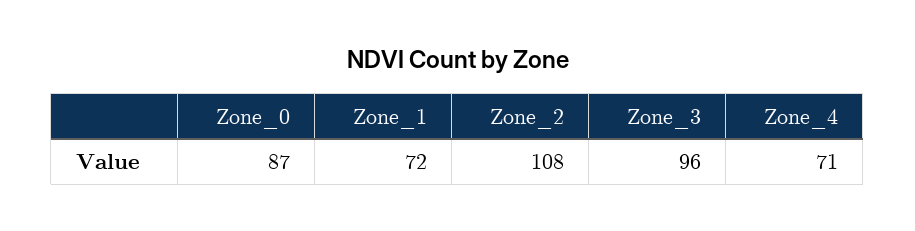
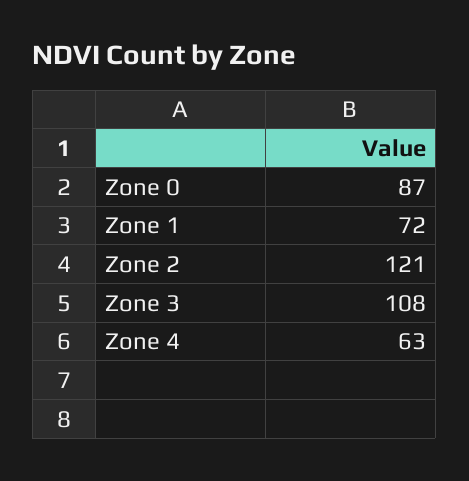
  {
    "Zone_0": 87,
    "Zone_1": 72,
-   "Zone_2": 108,
+   "Zone_2": 121,
-   "Zone_3": 96,
+   "Zone_3": 108,
-   "Zone_4": 71
+   "Zone_4": 63
  }

